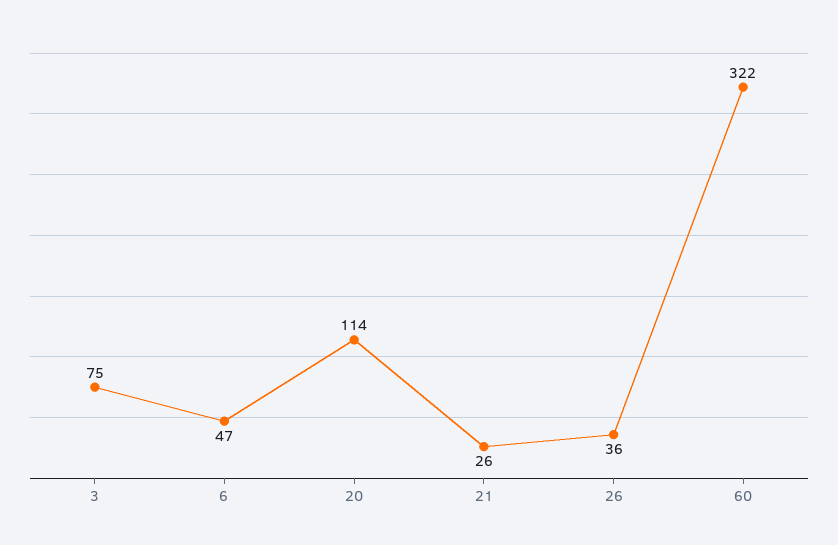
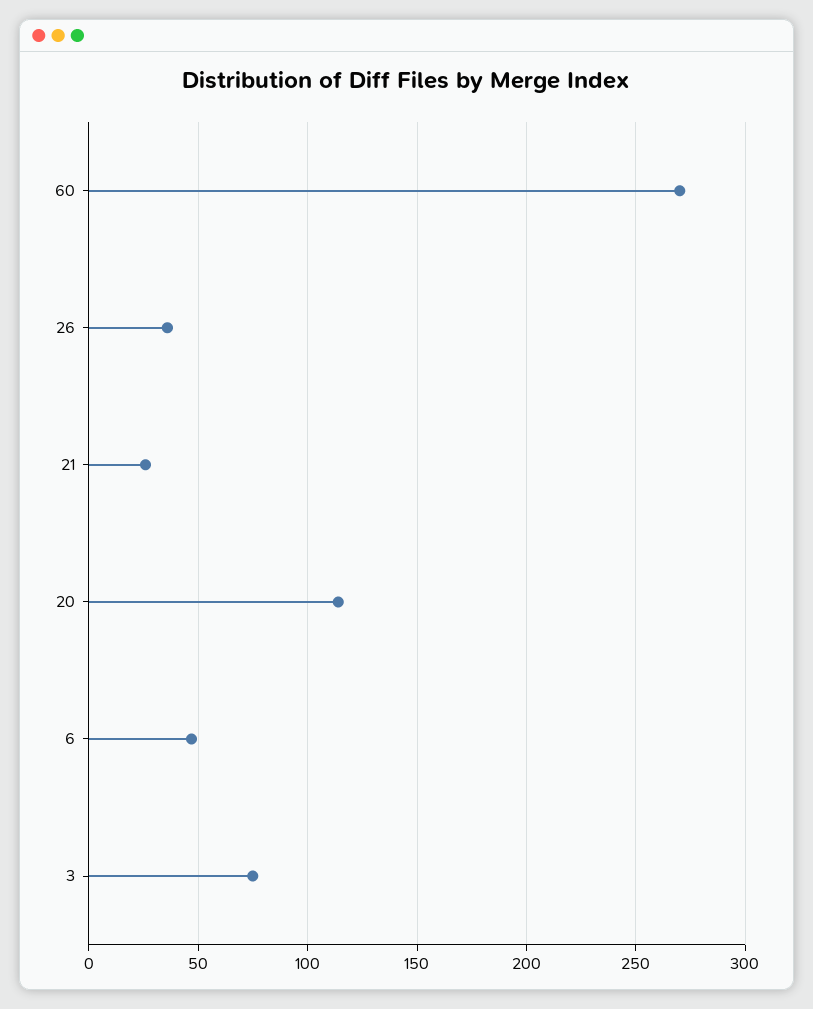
  {
    "3": 75,
    "6": 47,
    "20": 114,
    "21": 26,
    "26": 36,
-   "60": 322
+   "60": 270
  }

